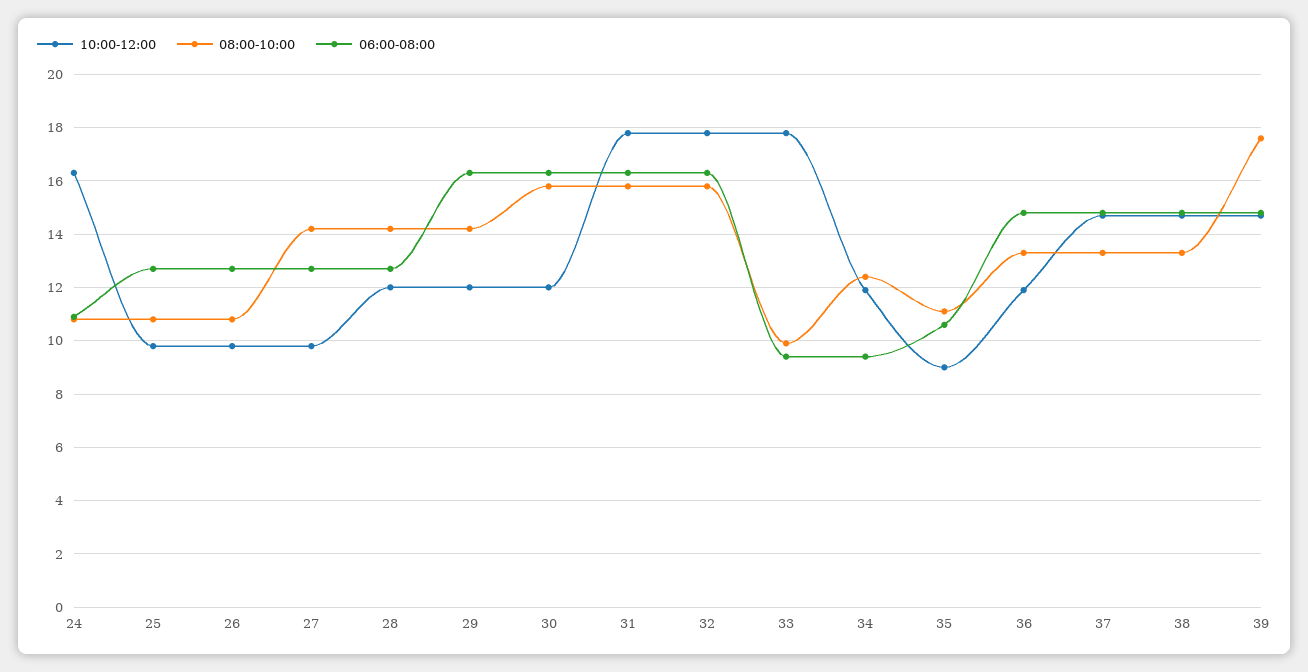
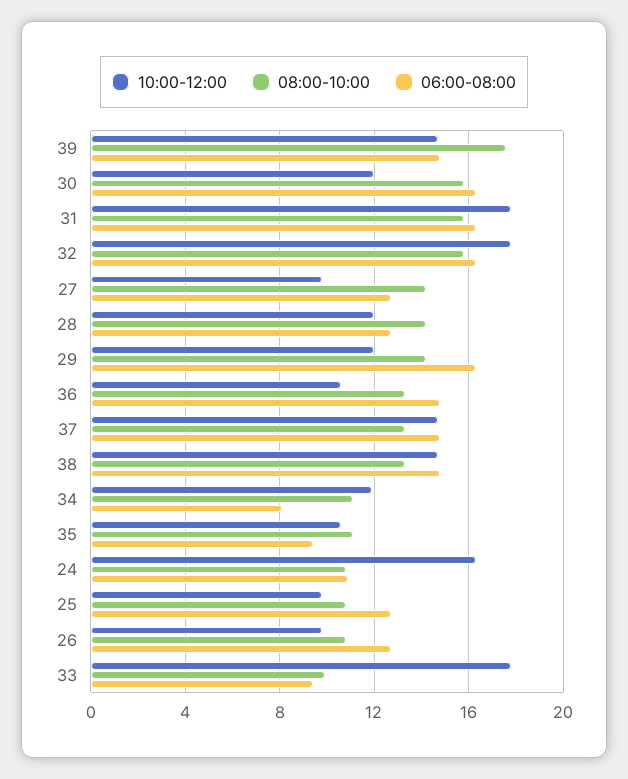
  {
    "10:00-12:00": {
      "24": 16.5,
      "25": 10,
      "26": 10,
      "27": 10,
      "28": 12,
      "29": 12,
      "30": 12,
      "31": 18,
      "32": 18,
      "33": 18,
      "34": 12,
-     "35": 9,
+     "35": 10.5,
-     "36": 12,
+     "36": 10.5,
      "37": 14.5,
      "38": 14.5,
      "39": 14.5
    },
    "08:00-10:00": {
      "24": 11,
      "25": 11,
      "26": 11,
      "27": 14,
      "28": 14,
      "29": 14,
      "30": 16,
      "31": 16,
      "32": 16,
      "33": 10,
-     "34": 12.5,
+     "34": 11,
      "35": 11,
      "36": 13.5,
      "37": 13.5,
      "38": 13.5,
      "39": 17.5
    },
    "06:00-08:00": {
      "24": 11,
      "25": 12.5,
      "26": 12.5,
      "27": 12.5,
      "28": 12.5,
      "29": 16.5,
      "30": 16.5,
      "31": 16.5,
      "32": 16.5,
      "33": 9.5,
-     "34": 9.5,
+     "34": 8,
-     "35": 10.5,
+     "35": 9.5,
      "36": 15,
      "37": 15,
      "38": 15,
      "39": 15
    }
  }

